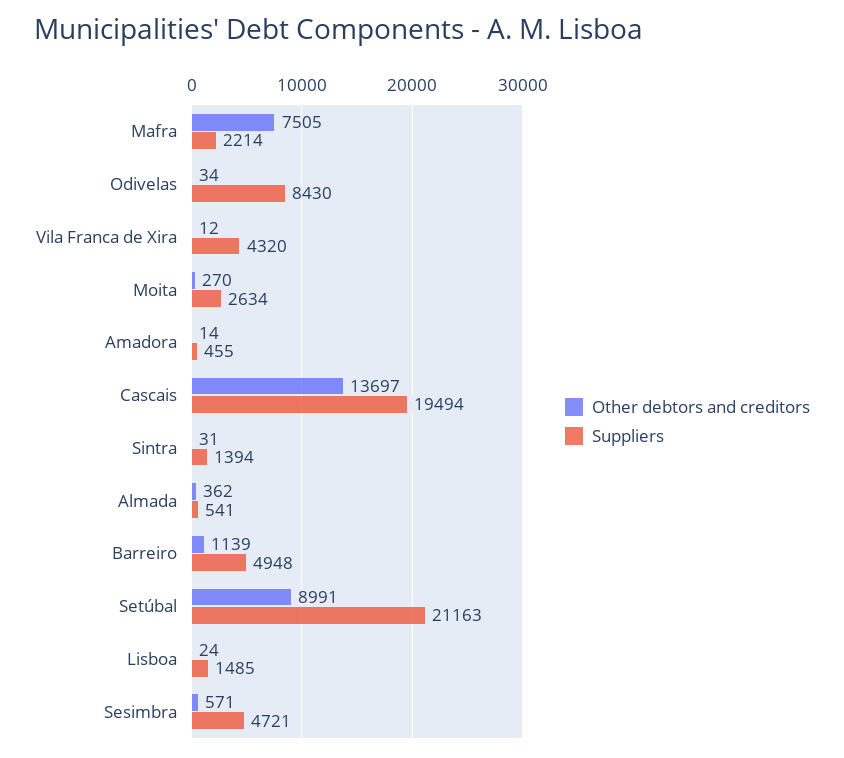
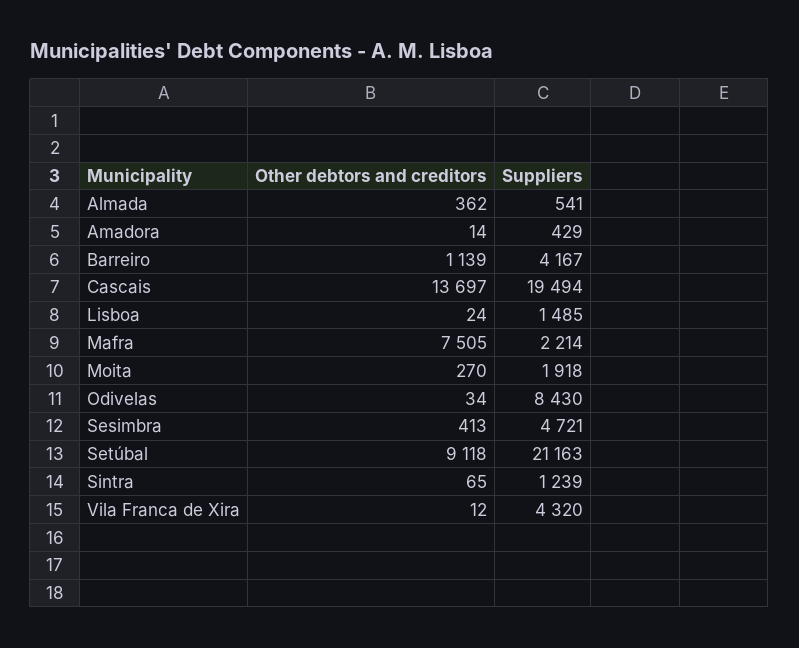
  {
    "Other debtors and creditors": {
      "Mafra": 7505,
      "Odivelas": 34,
      "Vila Franca de Xira": 12,
      "Moita": 270,
      "Amadora": 14,
      "Cascais": 13697,
-     "Sintra": 31,
+     "Sintra": 65,
      "Almada": 362,
      "Barreiro": 1139,
-     "Setúbal": 8991,
+     "Setúbal": 9118,
      "Lisboa": 24,
-     "Sesimbra": 571
+     "Sesimbra": 413
    },
    "Suppliers": {
      "Mafra": 2214,
      "Odivelas": 8430,
      "Vila Franca de Xira": 4320,
-     "Moita": 2634,
+     "Moita": 1918,
-     "Amadora": 455,
+     "Amadora": 429,
      "Cascais": 19494,
-     "Sintra": 1394,
+     "Sintra": 1239,
      "Almada": 541,
-     "Barreiro": 4948,
+     "Barreiro": 4167,
      "Setúbal": 21163,
      "Lisboa": 1485,
      "Sesimbra": 4721
    }
  }

